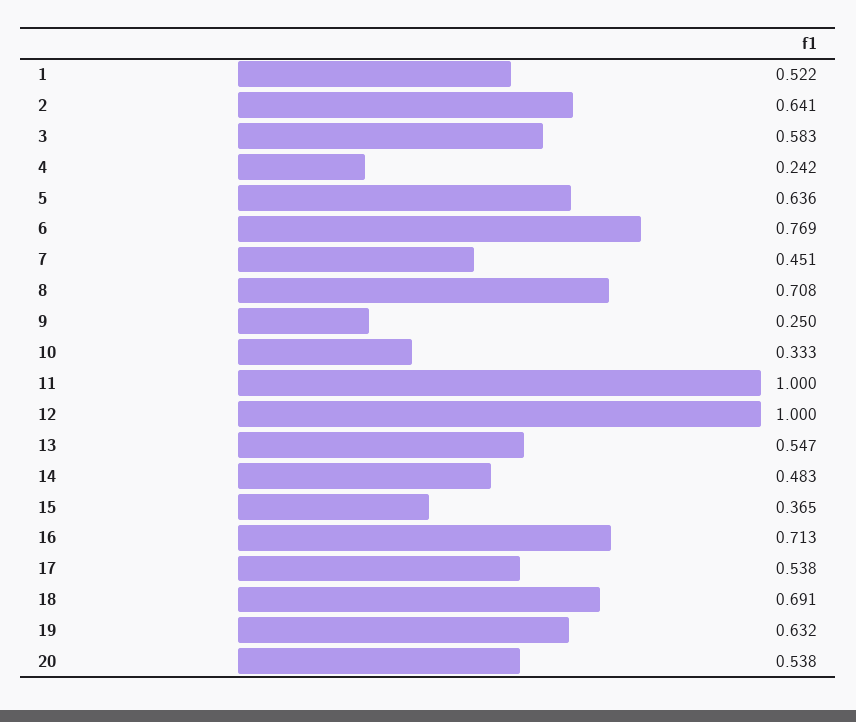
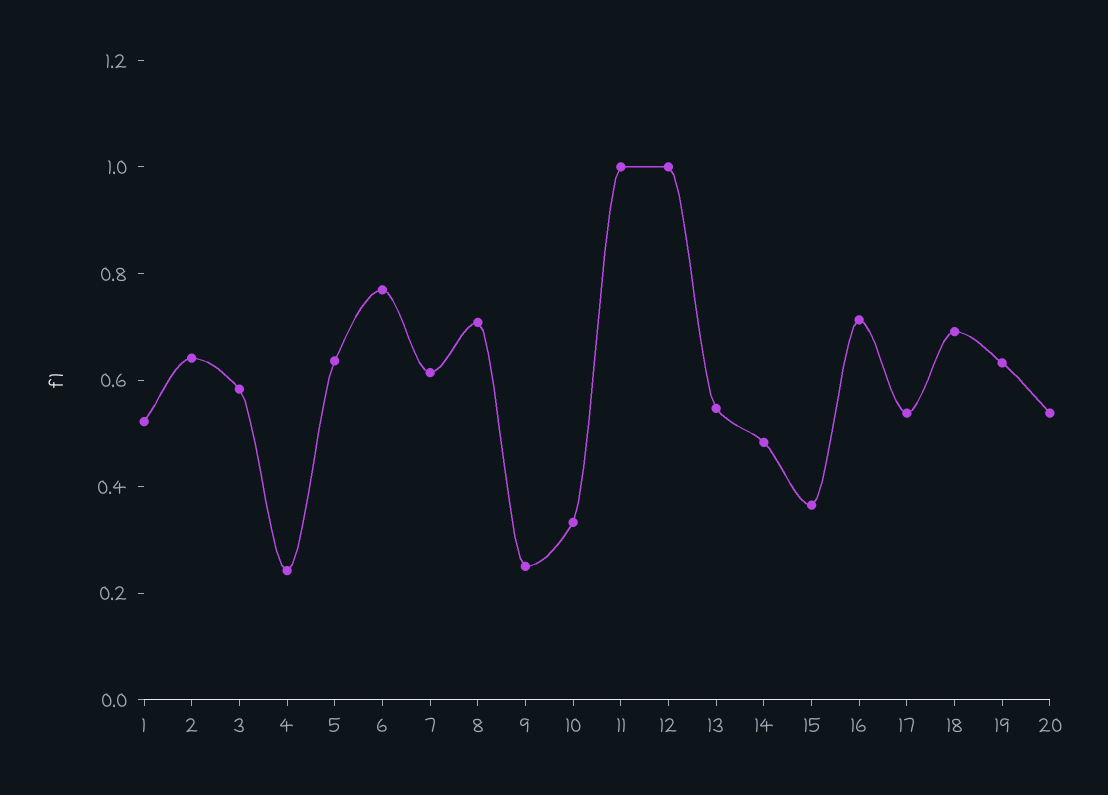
  {
    "1": 0.522,
    "2": 0.641,
    "3": 0.583,
    "4": 0.242,
    "5": 0.636,
    "6": 0.769,
-   "7": 0.451,
+   "7": 0.6,
    "8": 0.708,
    "9": 0.25,
    "10": 0.333,
    "11": 1,
    "12": 1,
    "13": 0.547,
    "14": 0.483,
    "15": 0.365,
    "16": 0.713,
    "17": 0.538,
    "18": 0.691,
    "19": 0.632,
    "20": 0.538
  }

